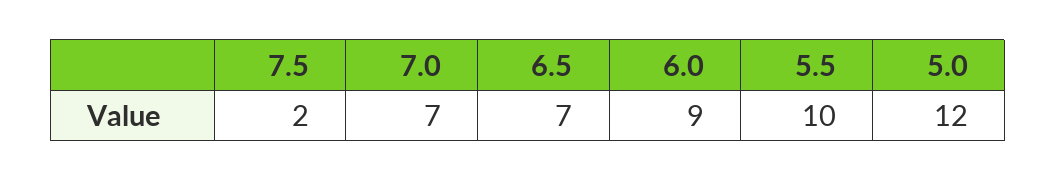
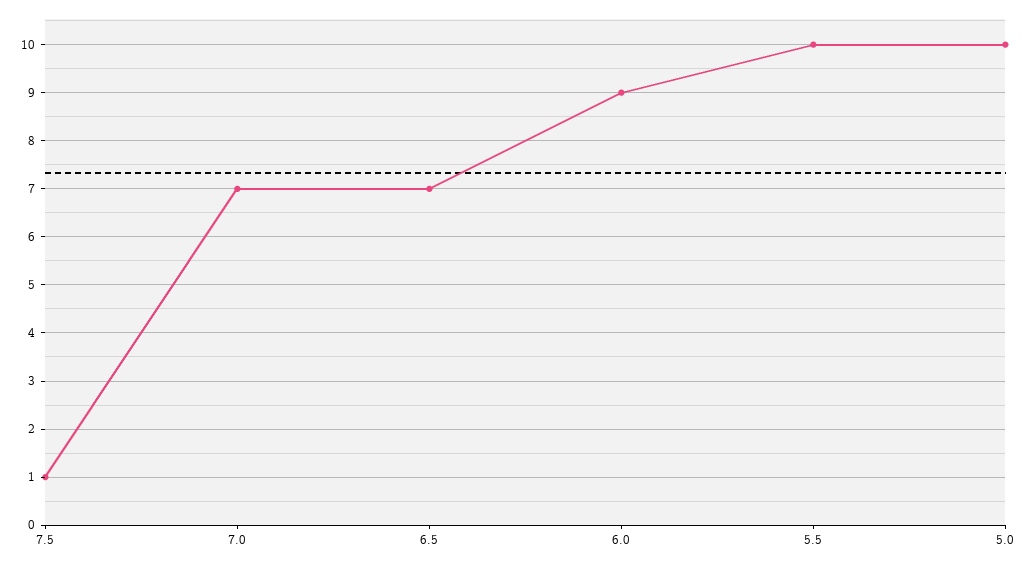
  {
-   "7.5": 2,
+   "7.5": 1,
    "7.0": 7,
    "6.5": 7,
    "6.0": 9,
    "5.5": 10,
-   "5.0": 12
+   "5.0": 10
  }

